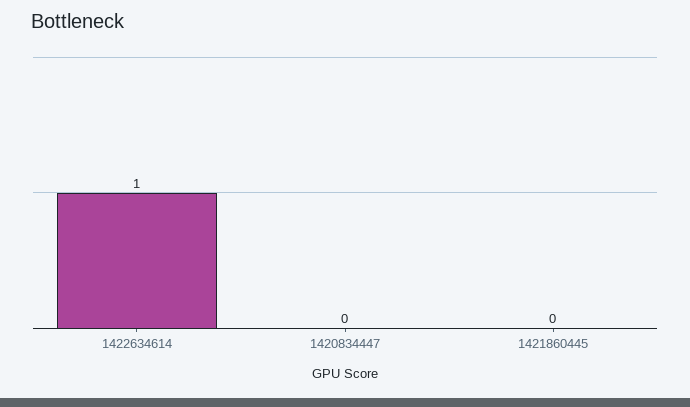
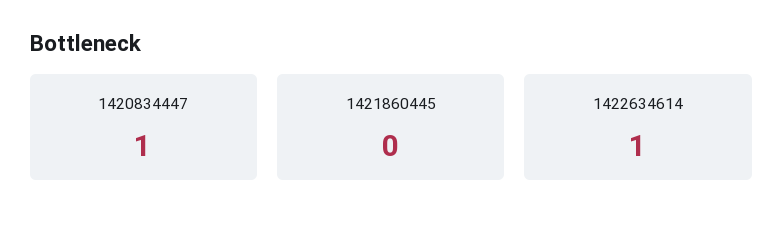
  {
    "1422634614": 1,
-   "1420834447": 0,
+   "1420834447": 1,
    "1421860445": 0
  }

